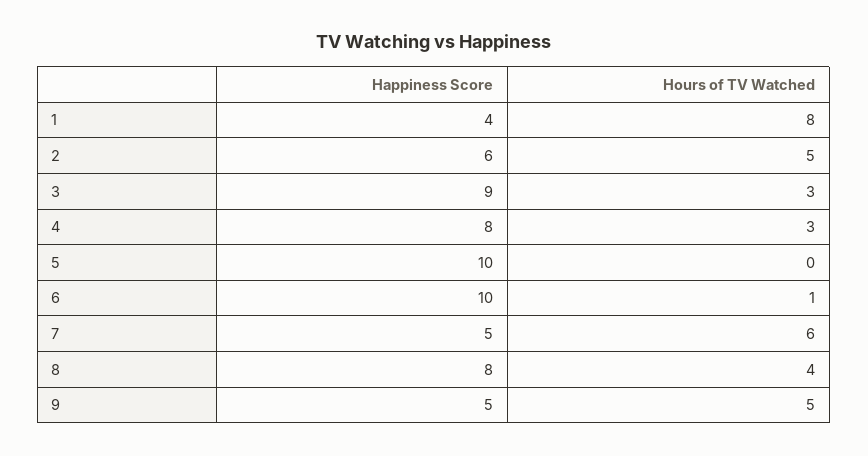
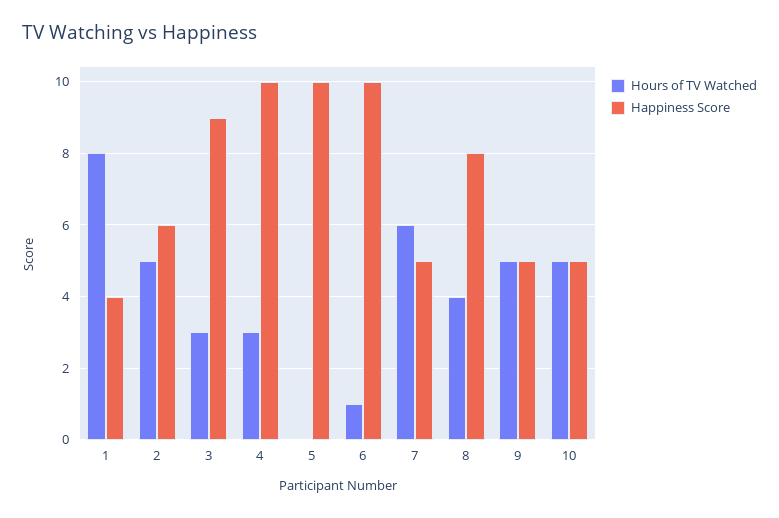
  {
    "Happiness Score": {
      "1": 4,
      "2": 6,
      "3": 9,
-     "4": 8,
+     "4": 10,
      "5": 10,
      "6": 10,
      "7": 5,
      "8": 8,
-     "9": 5
+     "9": 5,
+     "10": 5
    },
    "Hours of TV Watched": {
      "1": 8,
      "2": 5,
      "3": 3,
      "4": 3,
      "5": 0,
      "6": 1,
      "7": 6,
      "8": 4,
-     "9": 5
+     "9": 5,
+     "10": 5
    }
  }

